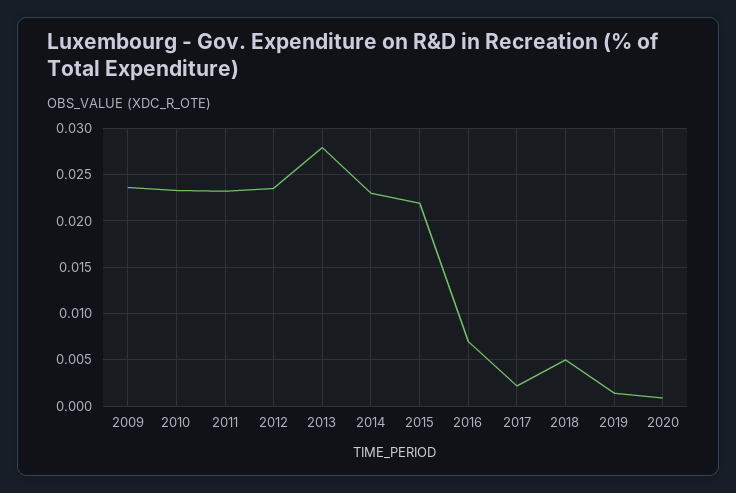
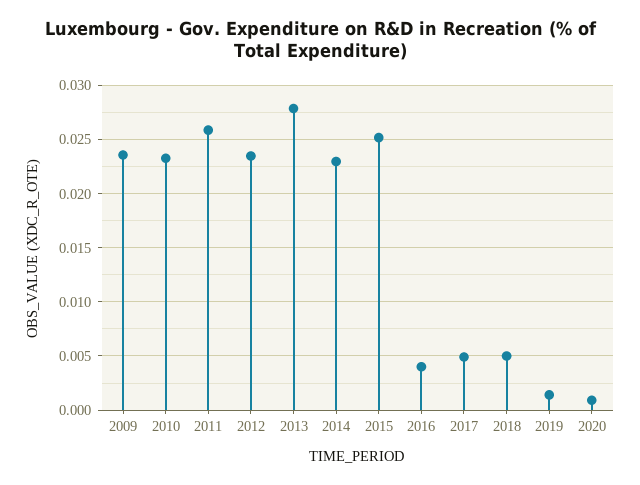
  {
    "2009": 0.024,
    "2010": 0.023,
-   "2011": 0.023,
+   "2011": 0.026,
    "2012": 0.024,
    "2013": 0.028,
    "2014": 0.023,
-   "2015": 0.022,
+   "2015": 0.025,
-   "2016": 0.007,
+   "2016": 0.004,
-   "2017": 0.002,
+   "2017": 0.005,
    "2018": 0.005,
    "2019": 0.001,
    "2020": 0.001
  }

